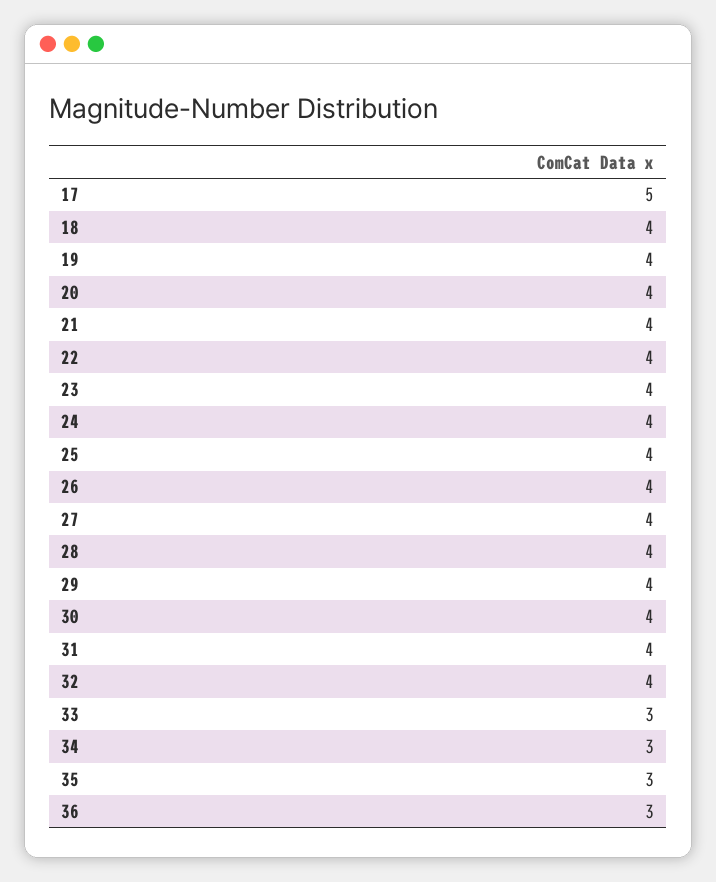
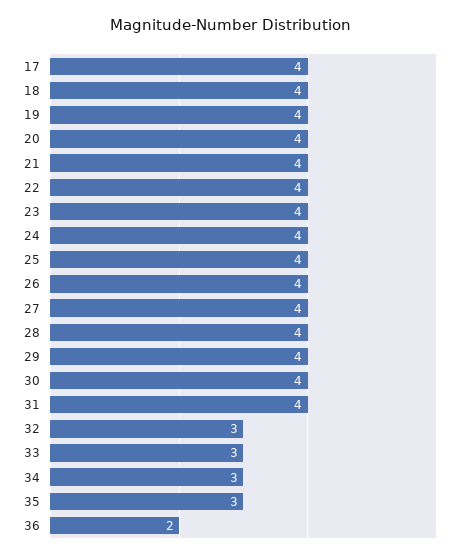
  {
-   "17": 5,
+   "17": 4,
    "18": 4,
    "19": 4,
    "20": 4,
    "21": 4,
    "22": 4,
    "23": 4,
    "24": 4,
    "25": 4,
    "26": 4,
    "27": 4,
    "28": 4,
    "29": 4,
    "30": 4,
    "31": 4,
-   "32": 4,
+   "32": 3,
    "33": 3,
    "34": 3,
    "35": 3,
-   "36": 3
+   "36": 2
  }

